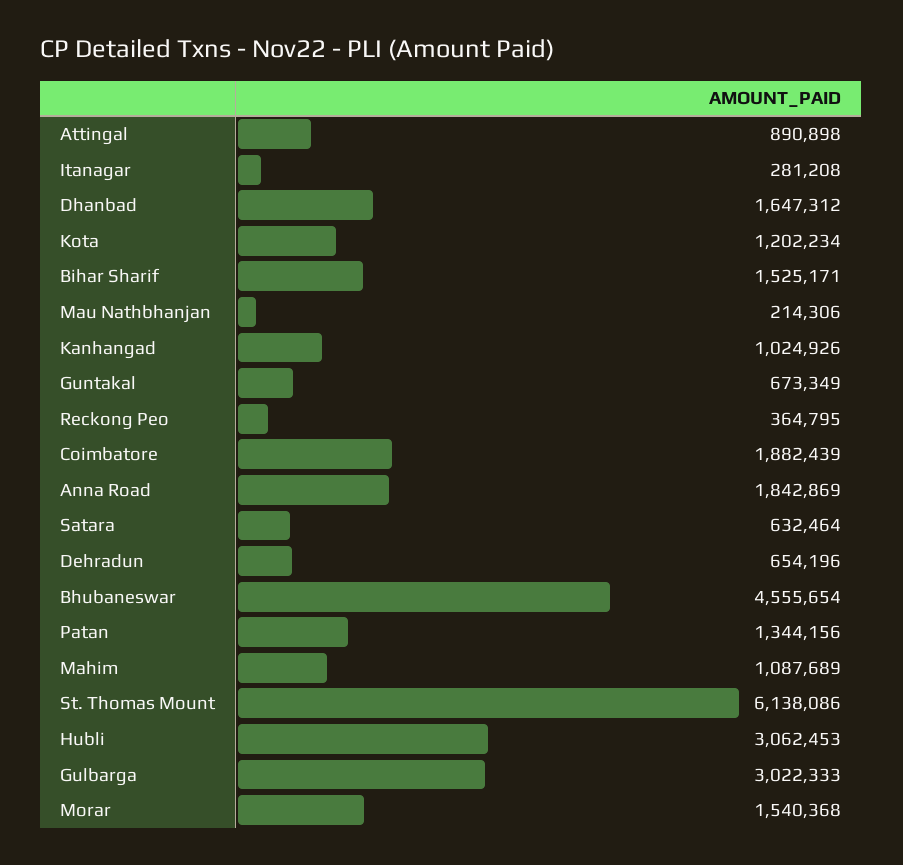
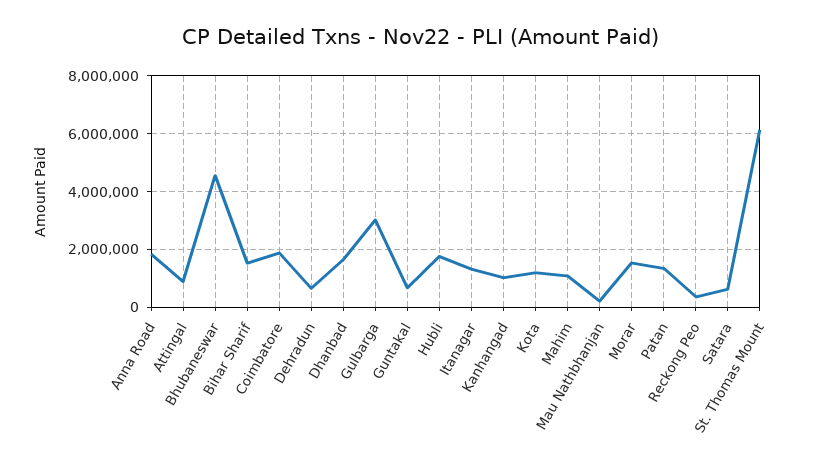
  {
    "Attingal": 890898,
-   "Itanagar": 281208,
+   "Itanagar": 1250000,
    "Dhanbad": 1647312,
    "Kota": 1202234,
    "Bihar Sharif": 1525171,
    "Mau Nathbhanjan": 214306,
    "Kanhangad": 1024926,
    "Guntakal": 673349,
    "Reckong Peo": 364795,
    "Coimbatore": 1882439,
    "Anna Road": 1842869,
    "Satara": 632464,
    "Dehradun": 654196,
    "Bhubaneswar": 4555654,
    "Patan": 1344156,
    "Mahim": 1087689,
    "St. Thomas Mount": 6138086,
-   "Hubli": 3062453,
+   "Hubli": 1750000,
    "Gulbarga": 3022333,
    "Morar": 1540368
  }

